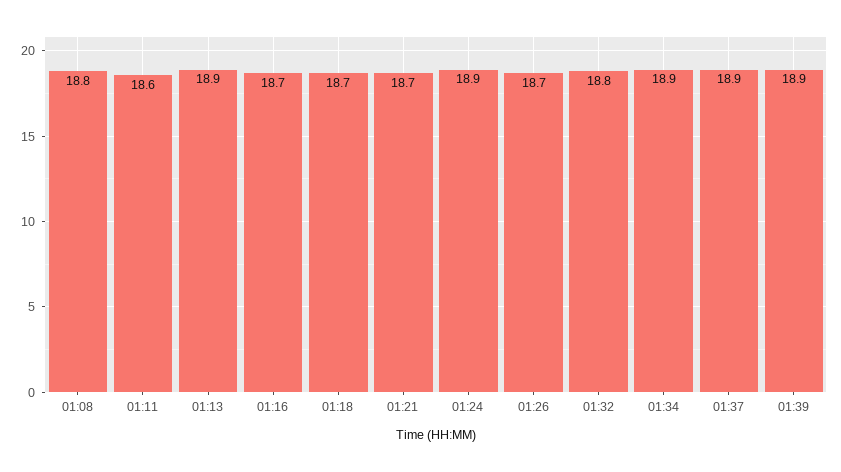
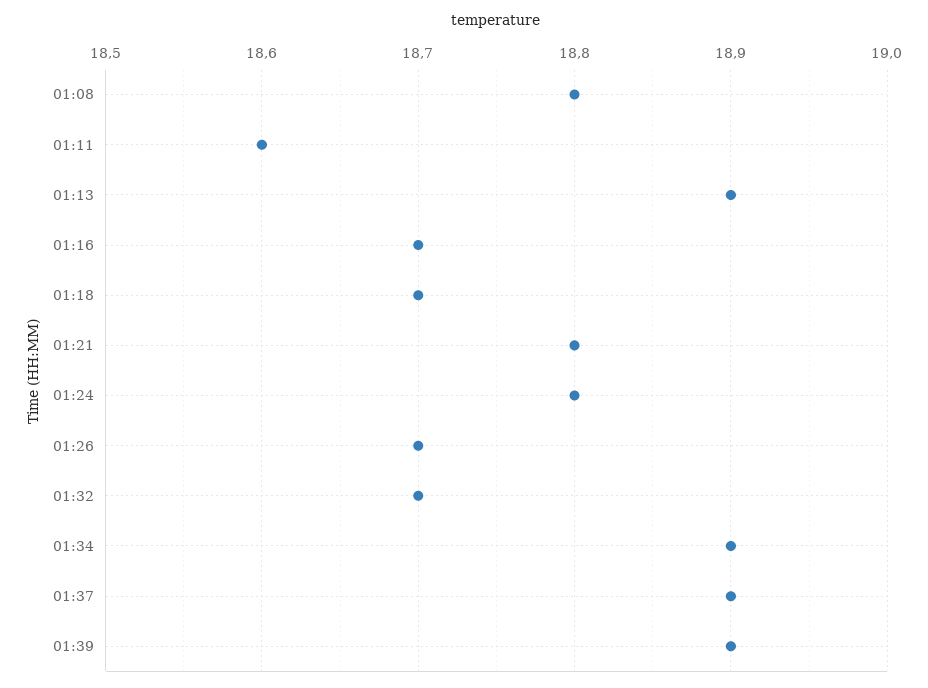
  {
    "01:08": 18.8,
    "01:11": 18.6,
    "01:13": 18.9,
    "01:16": 18.7,
    "01:18": 18.7,
-   "01:21": 18.7,
+   "01:21": 18.8,
-   "01:24": 18.9,
+   "01:24": 18.8,
    "01:26": 18.7,
-   "01:32": 18.8,
+   "01:32": 18.7,
    "01:34": 18.9,
    "01:37": 18.9,
    "01:39": 18.9
  }

